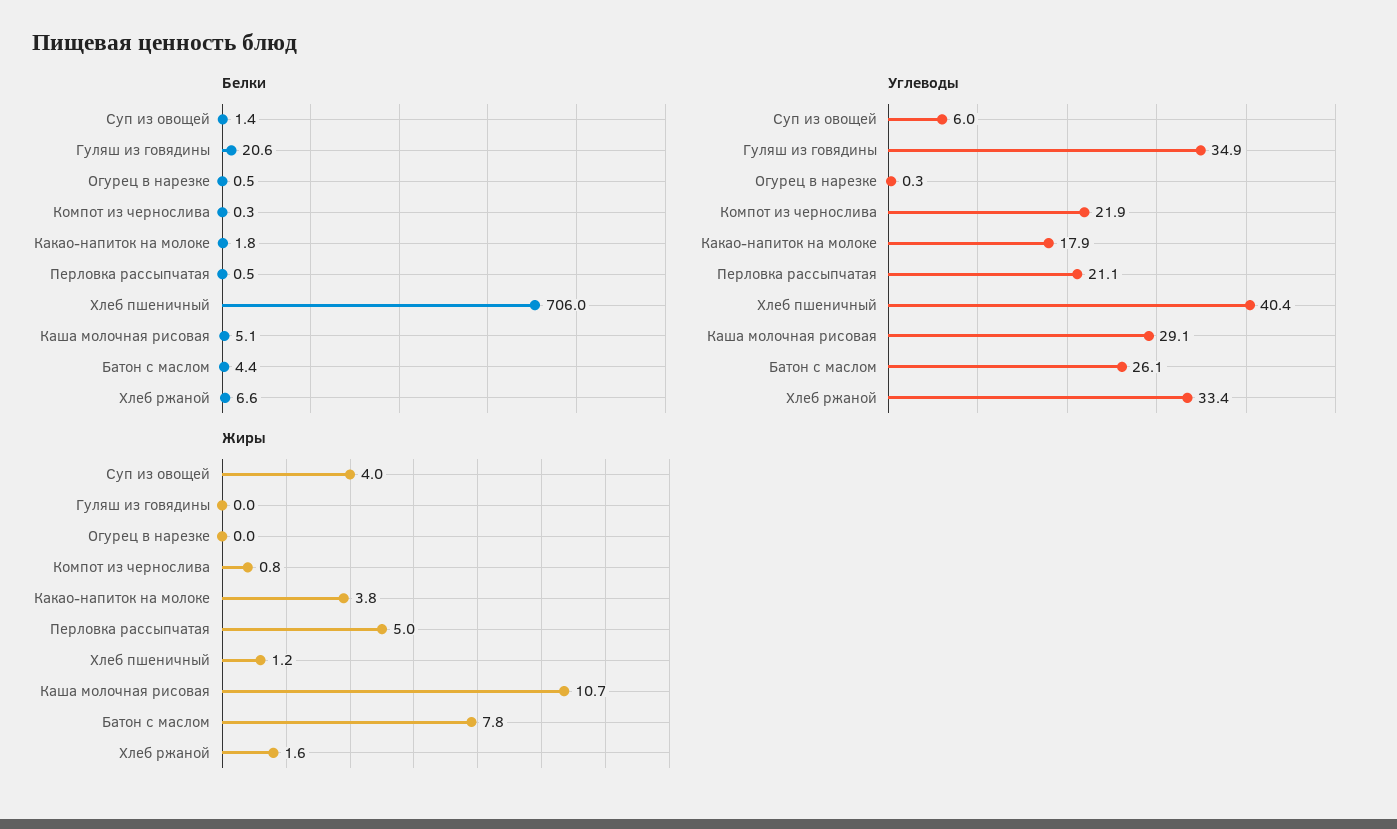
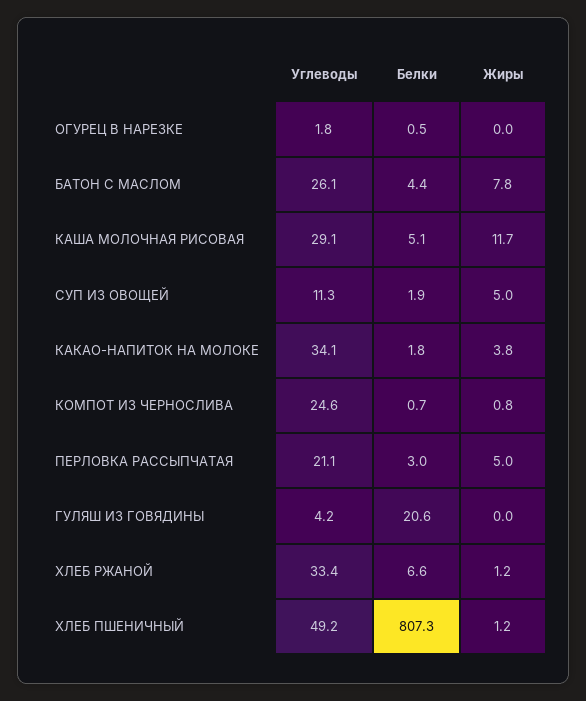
  {
    "Белки": {
-     "Суп из овощей": 1.4,
+     "Суп из овощей": 1.9,
      "Гуляш из говядины": 20.6,
      "Огурец в нарезке": 0.5,
-     "Компот из чернослива": 0.3,
+     "Компот из чернослива": 0.7,
      "Какао-напиток на молоке": 1.8,
-     "Перловка рассыпчатая": 0.5,
+     "Перловка рассыпчатая": 3,
-     "Хлеб пшеничный": 706,
+     "Хлеб пшеничный": 807.3,
      "Каша молочная рисовая": 5.1,
      "Батон с маслом": 4.4,
      "Хлеб ржаной": 6.6
    },
    "Углеводы": {
-     "Суп из овощей": 6,
+     "Суп из овощей": 11.3,
-     "Гуляш из говядины": 34.9,
+     "Гуляш из говядины": 4.2,
-     "Огурец в нарезке": 0.3,
+     "Огурец в нарезке": 1.8,
-     "Компот из чернослива": 21.9,
+     "Компот из чернослива": 24.6,
-     "Какао-напиток на молоке": 17.9,
+     "Какао-напиток на молоке": 34.1,
      "Перловка рассыпчатая": 21.1,
-     "Хлеб пшеничный": 40.4,
+     "Хлеб пшеничный": 49.2,
      "Каша молочная рисовая": 29.1,
      "Батон с маслом": 26.1,
      "Хлеб ржаной": 33.4
    },
    "Жиры": {
-     "Суп из овощей": 4,
+     "Суп из овощей": 5,
      "Гуляш из говядины": 0,
      "Огурец в нарезке": 0,
      "Компот из чернослива": 0.8,
      "Какао-напиток на молоке": 3.8,
      "Перловка рассыпчатая": 5,
      "Хлеб пшеничный": 1.2,
-     "Каша молочная рисовая": 10.7,
+     "Каша молочная рисовая": 11.7,
      "Батон с маслом": 7.8,
-     "Хлеб ржаной": 1.6
+     "Хлеб ржаной": 1.2
    }
  }

